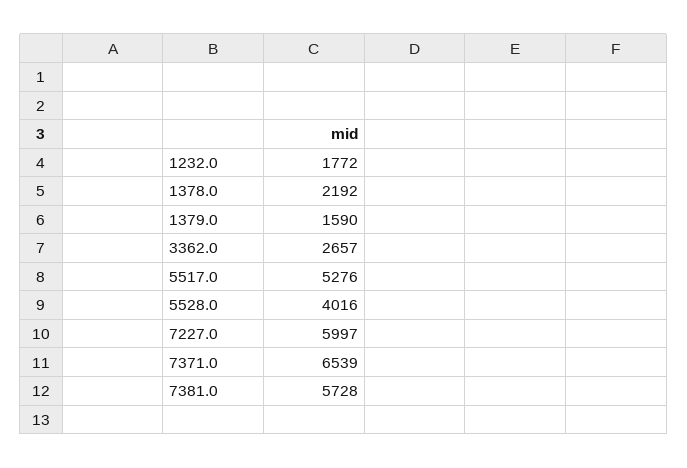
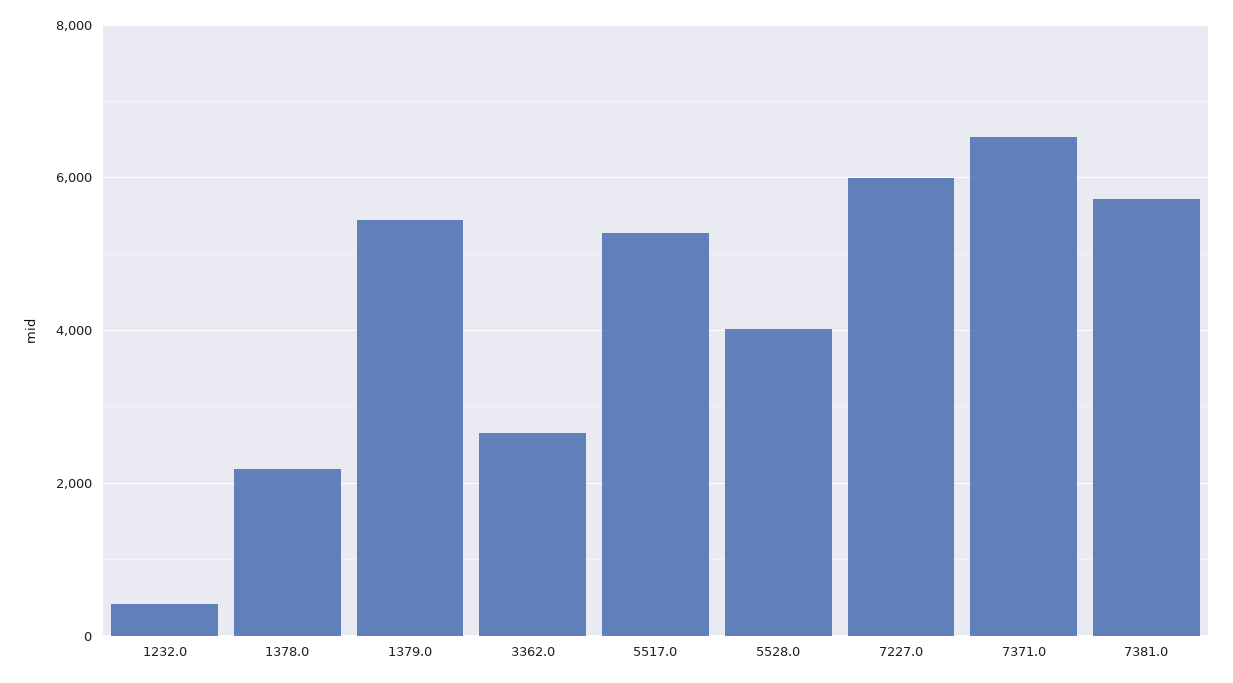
  {
-   "1232.0": 1772,
+   "1232.0": 400,
    "1378.0": 2192,
-   "1379.0": 1590,
+   "1379.0": 5400,
    "3362.0": 2657,
    "5517.0": 5276,
    "5528.0": 4016,
    "7227.0": 5997,
    "7371.0": 6539,
    "7381.0": 5728
  }

